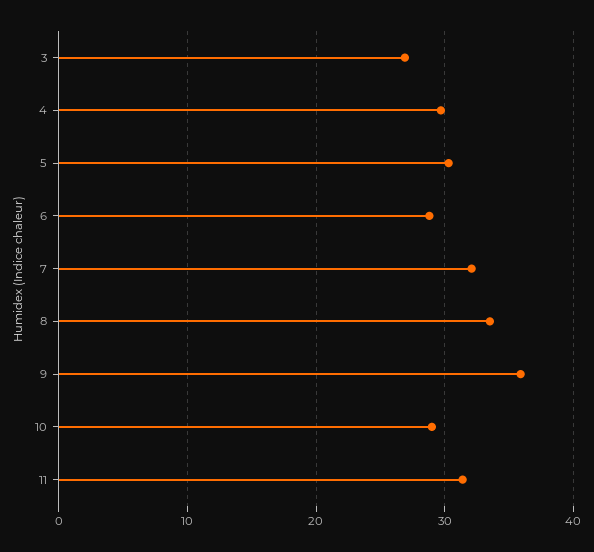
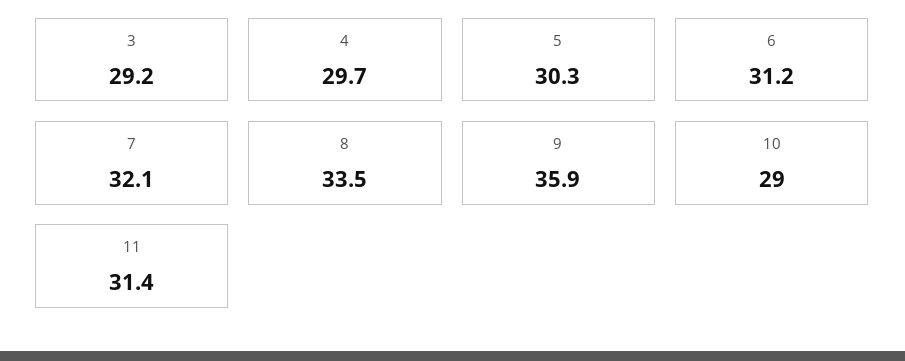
  {
-   "3": 27,
+   "3": 29.2,
    "4": 29.7,
    "5": 30.3,
-   "6": 29,
+   "6": 31.2,
    "7": 32.1,
    "8": 33.5,
    "9": 35.9,
    "10": 29,
    "11": 31.4
  }

